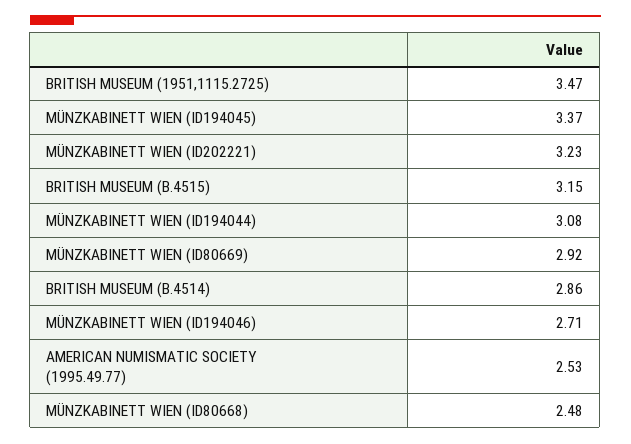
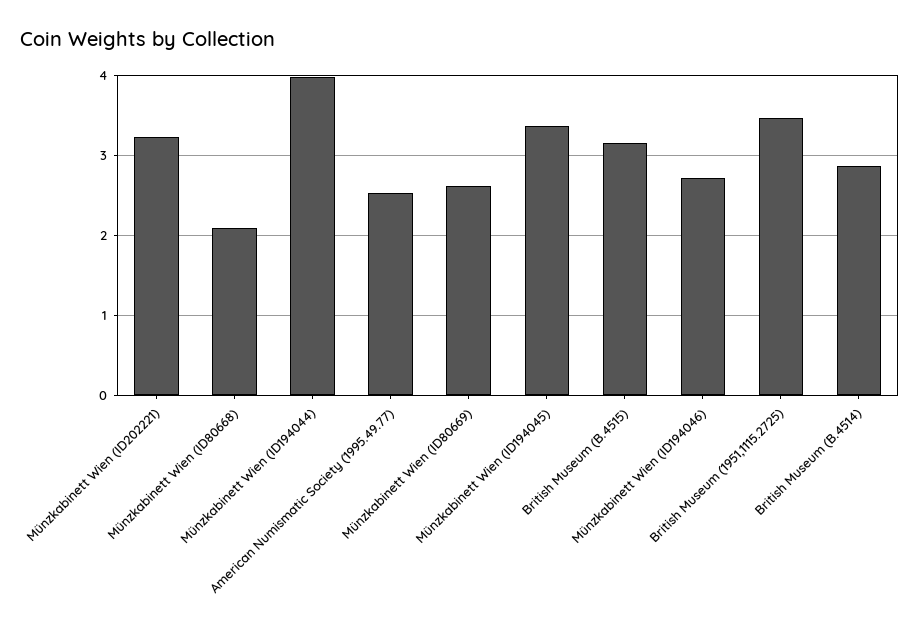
  {
    "BRITISH MUSEUM (1951,1115.2725)": 3.47,
    "MÜNZKABINETT WIEN (ID194045)": 3.37,
    "MÜNZKABINETT WIEN (ID202221)": 3.23,
    "BRITISH MUSEUM (B.4515)": 3.15,
-   "MÜNZKABINETT WIEN (ID194044)": 3.08,
+   "MÜNZKABINETT WIEN (ID194044)": 4,
-   "MÜNZKABINETT WIEN (ID80669)": 2.92,
+   "MÜNZKABINETT WIEN (ID80669)": 2.6,
    "BRITISH MUSEUM (B.4514)": 2.86,
    "MÜNZKABINETT WIEN (ID194046)": 2.71,
    "AMERICAN NUMISMATIC SOCIETY (1995.49.77)": 2.53,
-   "MÜNZKABINETT WIEN (ID80668)": 2.48
+   "MÜNZKABINETT WIEN (ID80668)": 2.1
  }

